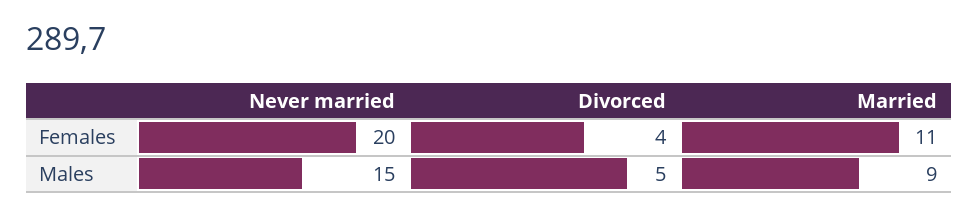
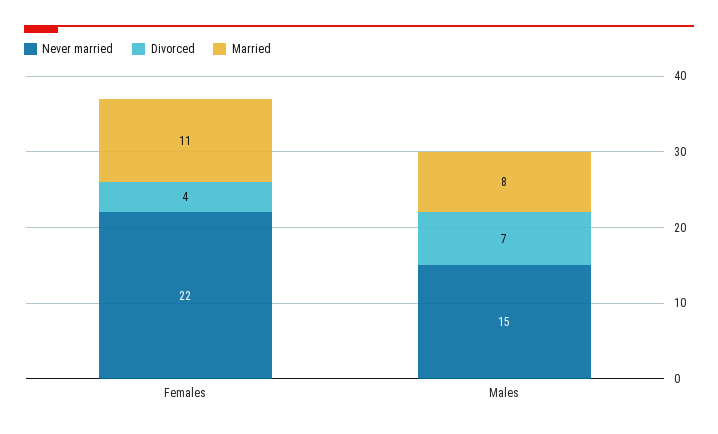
  {
    "Never married": {
-     "Females": 20,
+     "Females": 22,
      "Males": 15
    },
    "Divorced": {
      "Females": 4,
-     "Males": 5
+     "Males": 7
    },
    "Married": {
      "Females": 11,
-     "Males": 9
+     "Males": 8
    }
  }

